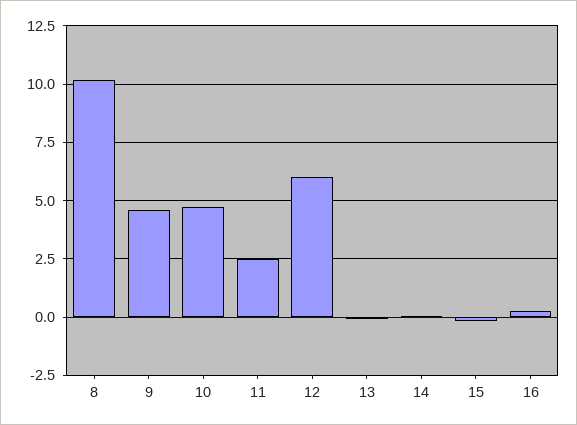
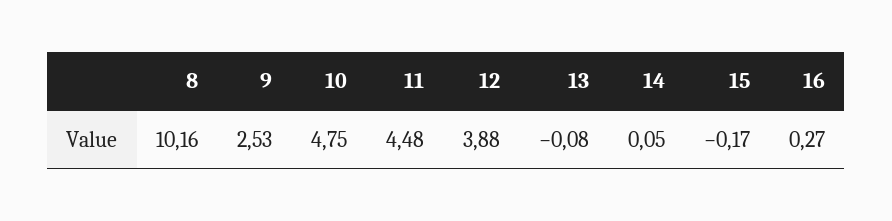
  {
    "8": 10.16,
-   "9": 4.5,
+   "9": 2.53,
    "10": 4.75,
-   "11": 2.5,
+   "11": 4.48,
-   "12": 6,
+   "12": 3.88,
    "13": -0.08,
    "14": 0.05,
    "15": -0.17,
    "16": 0.27
  }

